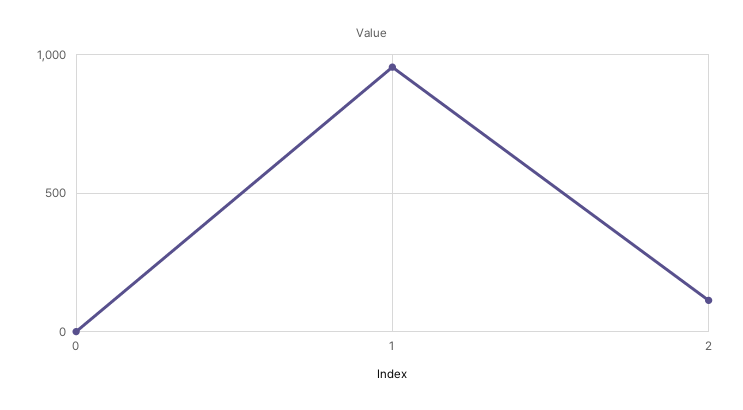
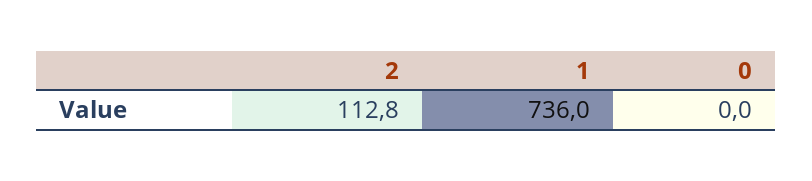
  {
    "0": 0,
-   "1": 950,
+   "1": 736,
    "2": 112.8
  }

